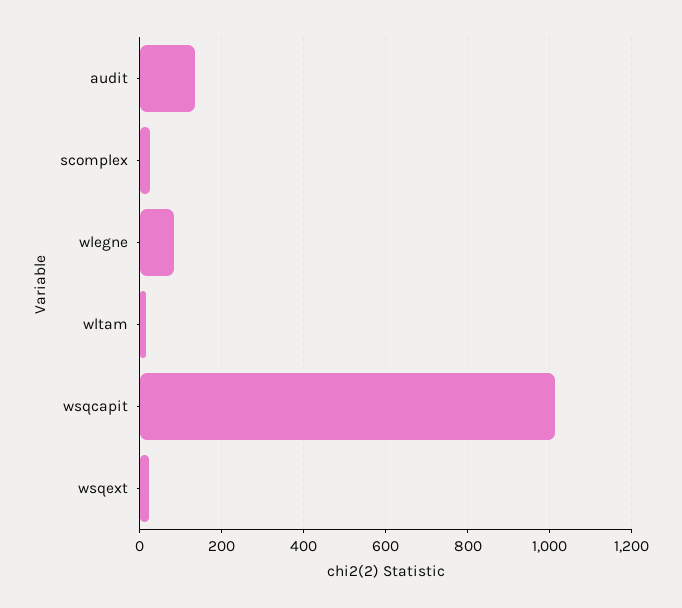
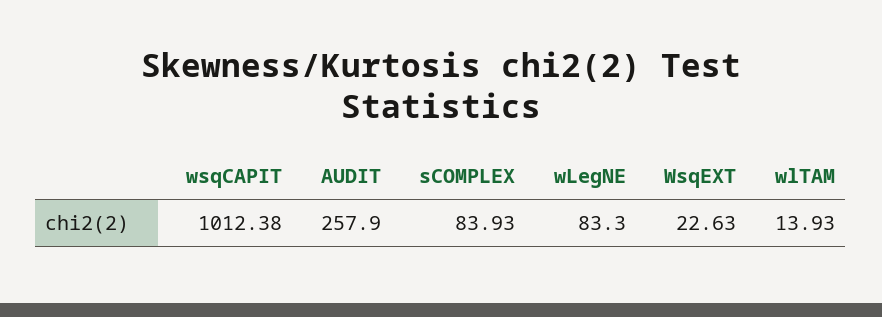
  {
-   "audit": 140,
+   "audit": 257.9,
-   "scomplex": 20,
+   "scomplex": 83.93,
    "wlegne": 83.3,
    "wltam": 13.93,
    "wsqcapit": 1012.38,
    "wsqext": 22.63
  }

